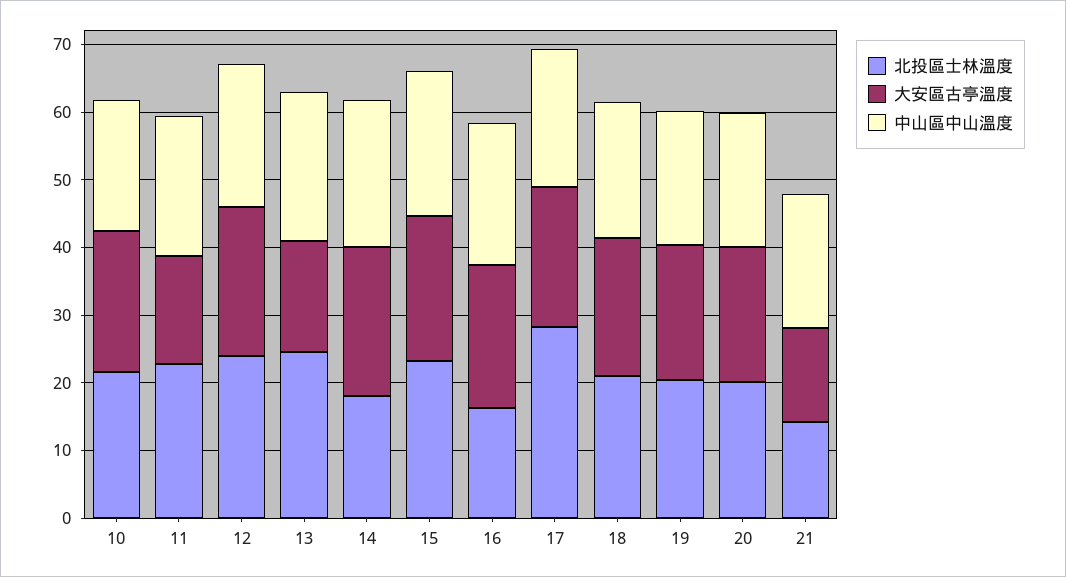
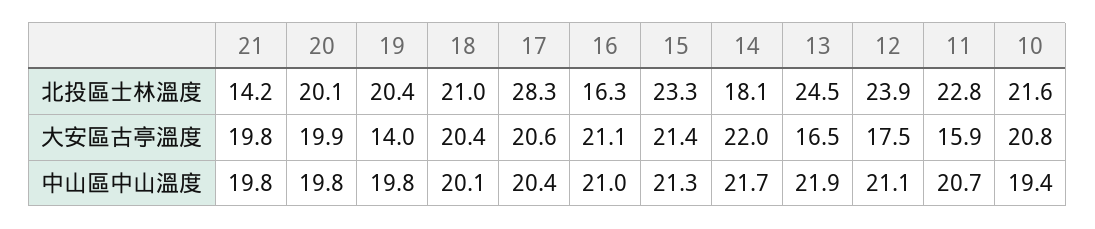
  {
    "北投區士林溫度": {
      "10": 21.6,
      "11": 22.8,
      "12": 23.9,
      "13": 24.5,
      "14": 18.1,
      "15": 23.3,
      "16": 16.3,
      "17": 28.3,
      "18": 21,
      "19": 20.4,
      "20": 20.1,
      "21": 14.2
    },
    "大安區古亭溫度": {
      "10": 20.8,
      "11": 15.9,
-     "12": 22,
+     "12": 17.5,
      "13": 16.5,
      "14": 22,
      "15": 21.4,
      "16": 21.1,
      "17": 20.6,
      "18": 20.4,
-     "19": 20,
+     "19": 14,
      "20": 19.9,
-     "21": 14
+     "21": 19.8
    },
    "中山區中山溫度": {
      "10": 19.4,
      "11": 20.7,
      "12": 21.1,
      "13": 21.9,
      "14": 21.7,
      "15": 21.3,
      "16": 21,
      "17": 20.4,
      "18": 20.1,
      "19": 19.8,
      "20": 19.8,
      "21": 19.8
    }
  }

